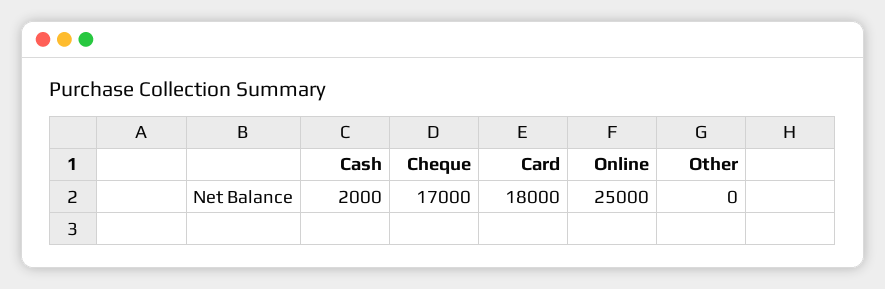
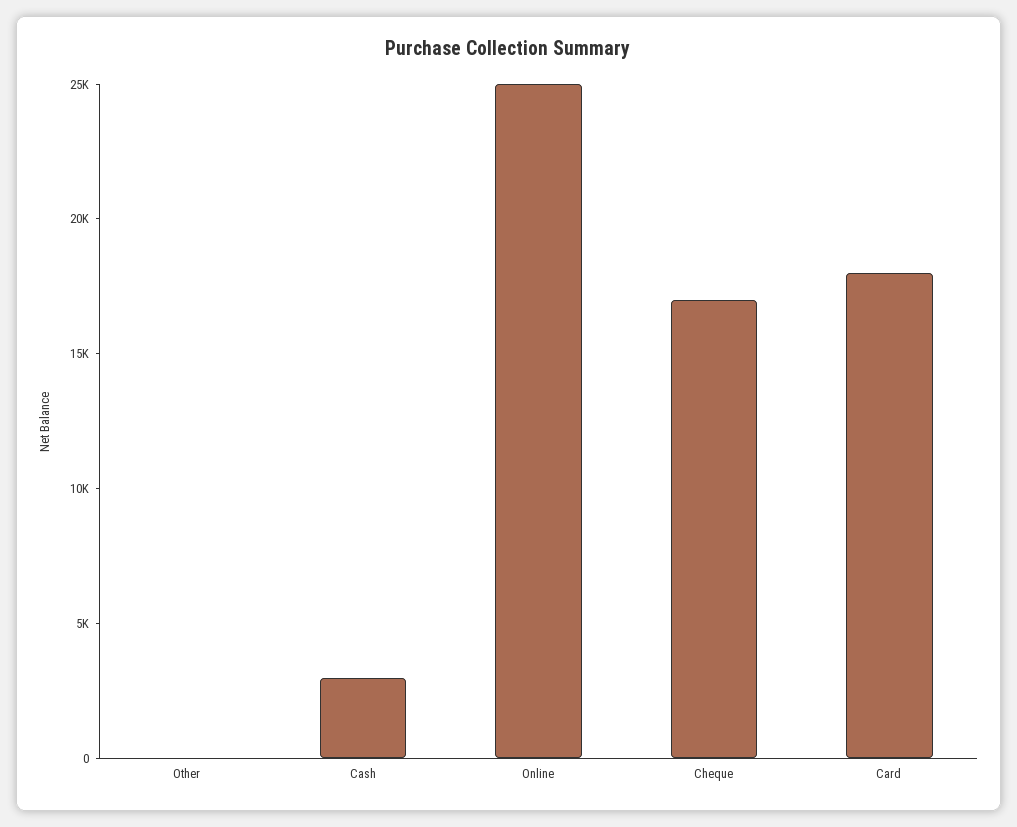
  {
-   "Cash": 2000,
+   "Cash": 3000,
    "Cheque": 17000,
    "Card": 18000,
    "Online": 25000,
    "Other": 0
  }

